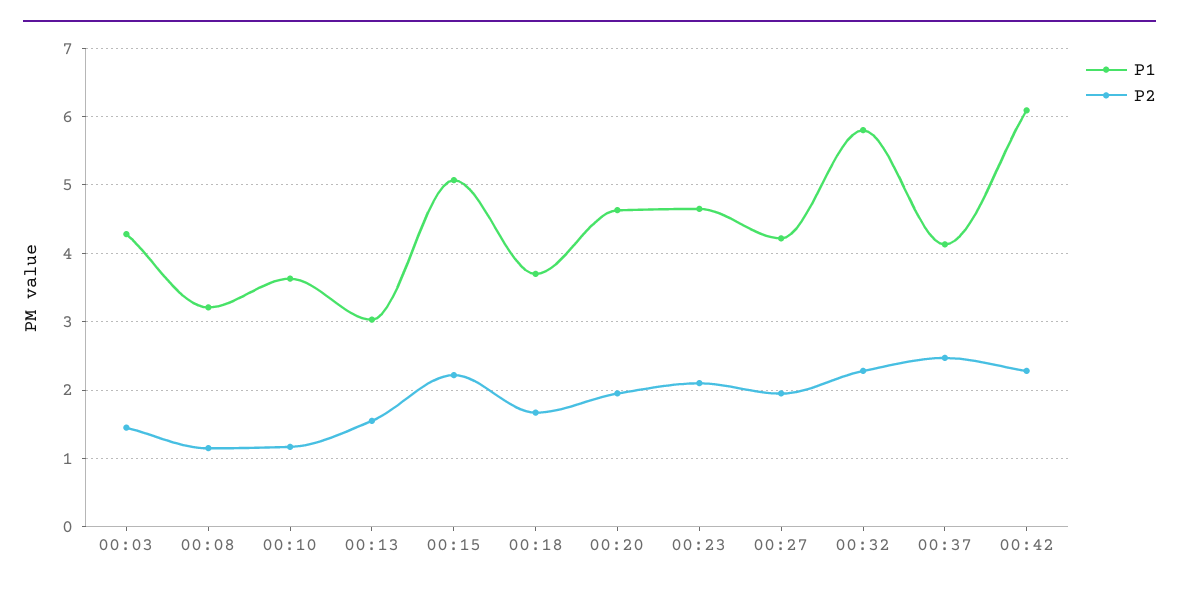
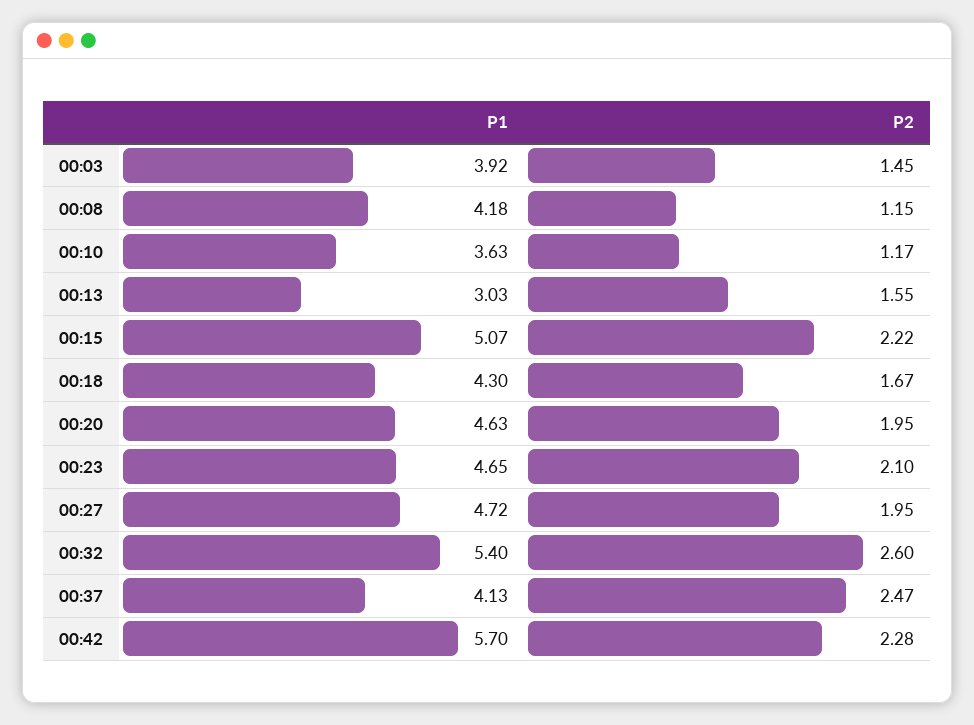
  {
    "P1": {
-     "00:03": 4.3,
+     "00:03": 3.92,
-     "00:08": 3.2,
+     "00:08": 4.18,
      "00:10": 3.63,
      "00:13": 3.03,
      "00:15": 5.07,
-     "00:18": 3.7,
+     "00:18": 4.3,
      "00:20": 4.63,
      "00:23": 4.65,
-     "00:27": 4.2,
+     "00:27": 4.72,
-     "00:32": 5.8,
+     "00:32": 5.4,
      "00:37": 4.13,
-     "00:42": 6.1
+     "00:42": 5.7
    },
    "P2": {
      "00:03": 1.45,
      "00:08": 1.15,
      "00:10": 1.17,
      "00:13": 1.55,
      "00:15": 2.22,
      "00:18": 1.67,
      "00:20": 1.95,
      "00:23": 2.1,
      "00:27": 1.95,
-     "00:32": 2.3,
+     "00:32": 2.6,
      "00:37": 2.47,
      "00:42": 2.28
    }
  }

